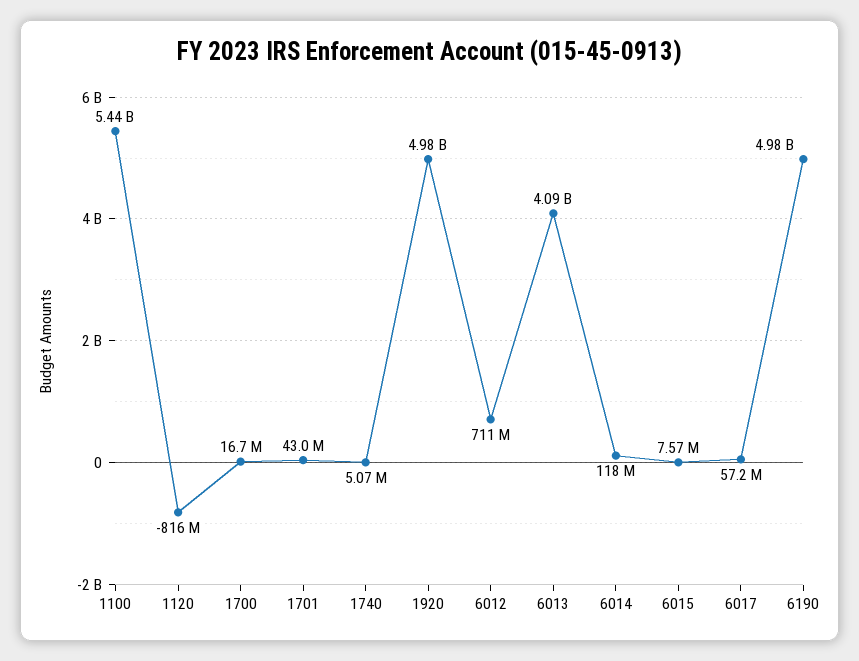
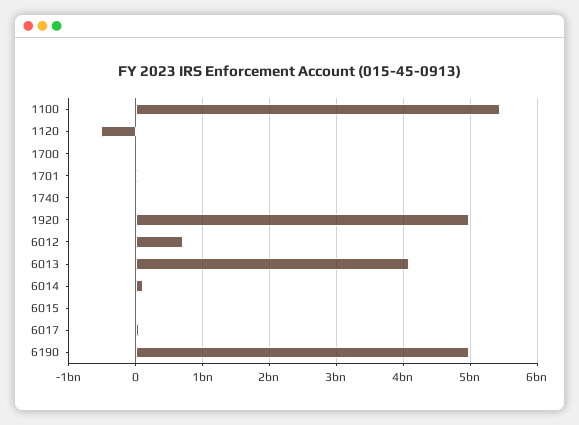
  {
    "1100": 5440000000,
-   "1120": -816000000,
+   "1120": -500000000,
    "1700": 16700000,
    "1701": 43000000,
    "1740": 5070000,
    "1920": 4980000000,
    "6012": 711000000,
    "6013": 4090000000,
    "6014": 118000000,
    "6015": 7570000,
    "6017": 57200000,
    "6190": 4980000000
  }

